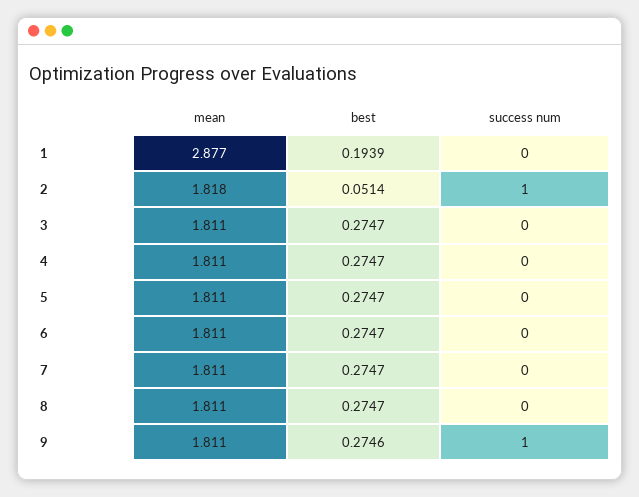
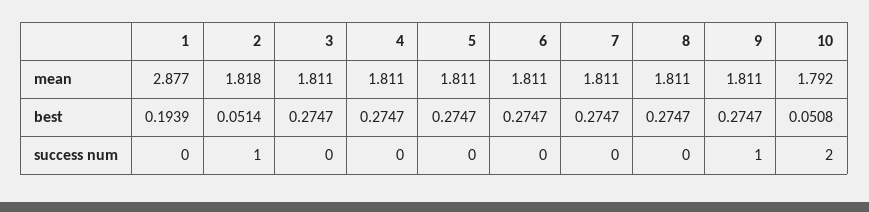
  {
    "mean": {
      "1": 2.877,
      "2": 1.818,
      "3": 1.811,
      "4": 1.811,
      "5": 1.811,
      "6": 1.811,
      "7": 1.811,
      "8": 1.811,
-     "9": 1.811
+     "9": 1.811,
+     "10": 1.792
    },
    "best": {
      "1": 0.1939,
      "2": 0.0514,
      "3": 0.2747,
      "4": 0.2747,
      "5": 0.2747,
      "6": 0.2747,
      "7": 0.2747,
      "8": 0.2747,
-     "9": 0.2746
+     "9": 0.2747,
+     "10": 0.0508
    },
    "success num": {
      "1": 0,
      "2": 1,
      "3": 0,
      "4": 0,
      "5": 0,
      "6": 0,
      "7": 0,
      "8": 0,
-     "9": 1
+     "9": 1,
+     "10": 2
    }
  }

